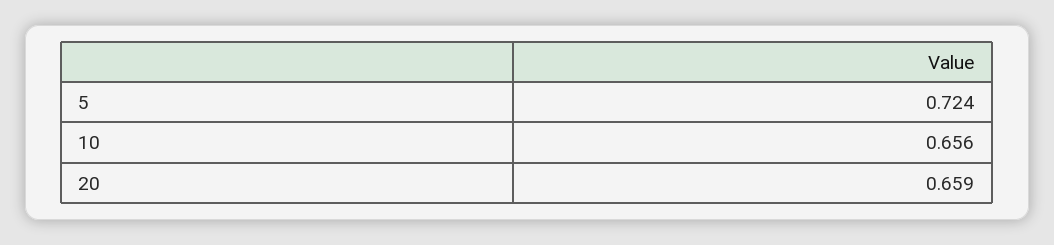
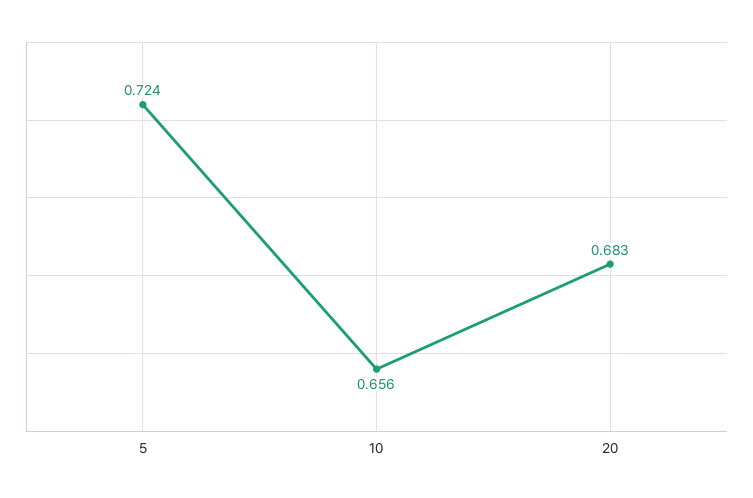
  {
    "5": 0.724,
    "10": 0.656,
-   "20": 0.659
+   "20": 0.683
  }

